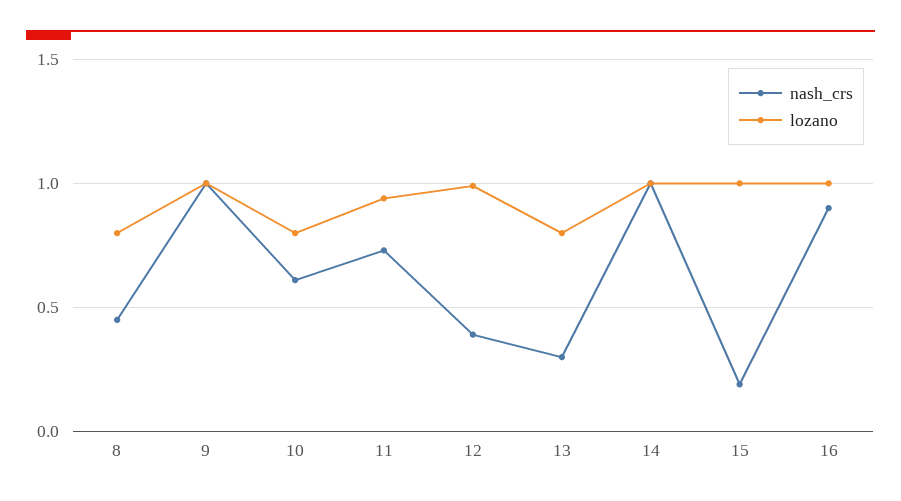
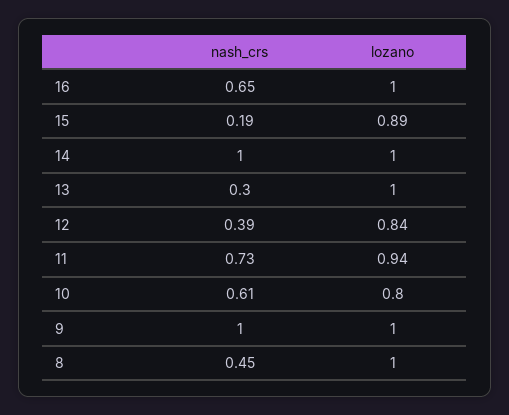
  {
    "nash_crs": {
      "8": 0.45,
      "9": 1,
      "10": 0.61,
      "11": 0.73,
      "12": 0.39,
      "13": 0.3,
      "14": 1,
      "15": 0.19,
-     "16": 0.9
+     "16": 0.65
    },
    "lozano": {
-     "8": 0.8,
+     "8": 1,
      "9": 1,
      "10": 0.8,
      "11": 0.94,
-     "12": 1,
+     "12": 0.84,
-     "13": 0.8,
+     "13": 1,
      "14": 1,
-     "15": 1,
+     "15": 0.89,
      "16": 1
    }
  }

